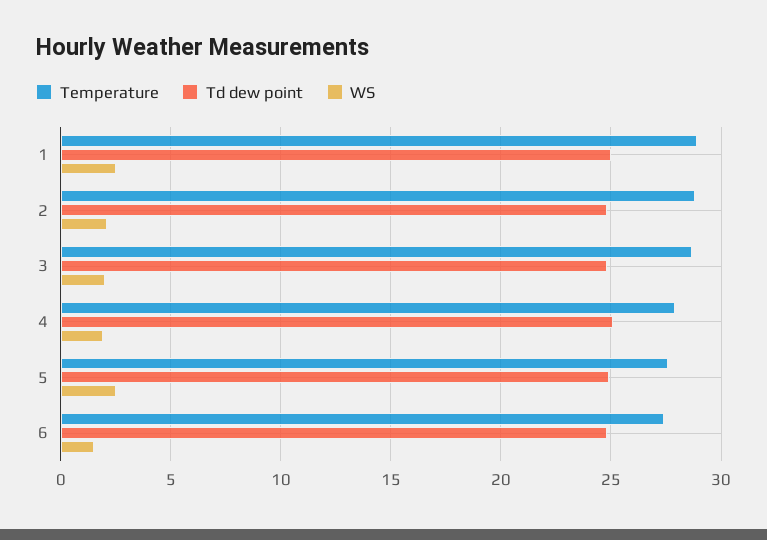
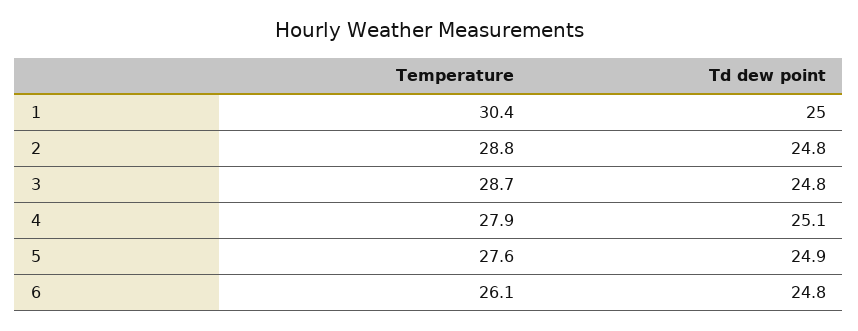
  {
    "Temperature": {
-     "1": 29,
+     "1": 30.4,
      "2": 28.8,
      "3": 28.7,
      "4": 27.9,
      "5": 27.6,
-     "6": 27.5
+     "6": 26.1
    },
    "Td dew point": {
      "1": 25,
      "2": 24.8,
      "3": 24.8,
      "4": 25.1,
      "5": 24.9,
      "6": 24.8
-   },
+   }
-   "WS": {
-     "1": 2.5,
-     "2": 2,
-     "3": 2,
-     "4": 2,
-     "5": 2.5,
-     "6": 1.5
-   }
  }

